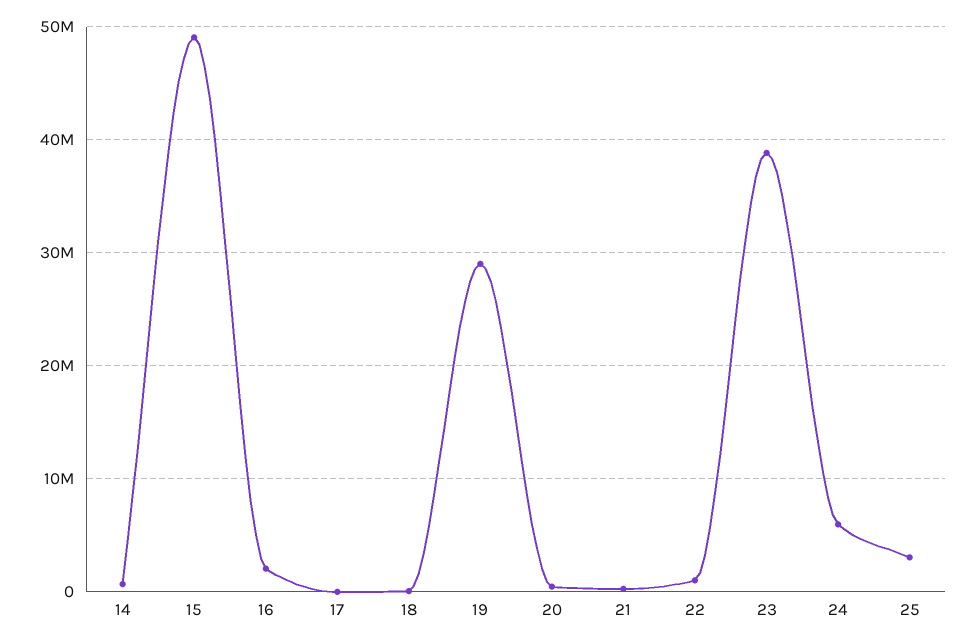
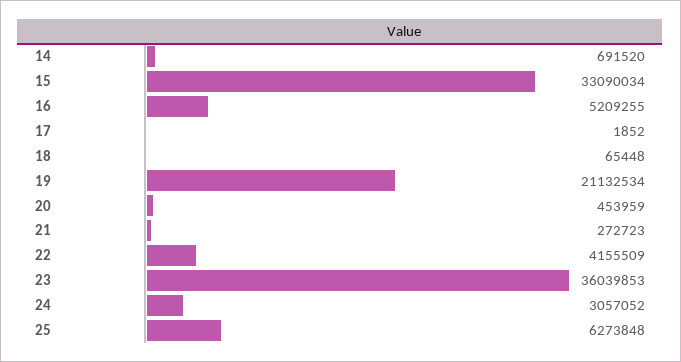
  {
    "14": 691520,
-   "15": 49000000,
+   "15": 33090034,
-   "16": 2000000,
+   "16": 5209255,
    "17": 1852,
    "18": 65448,
-   "19": 29000000,
+   "19": 21132534,
    "20": 453959,
    "21": 272723,
-   "22": 1000000,
+   "22": 4155509,
-   "23": 39000000,
+   "23": 36039853,
-   "24": 6000000,
+   "24": 3057052,
-   "25": 3000000
+   "25": 6273848
  }

